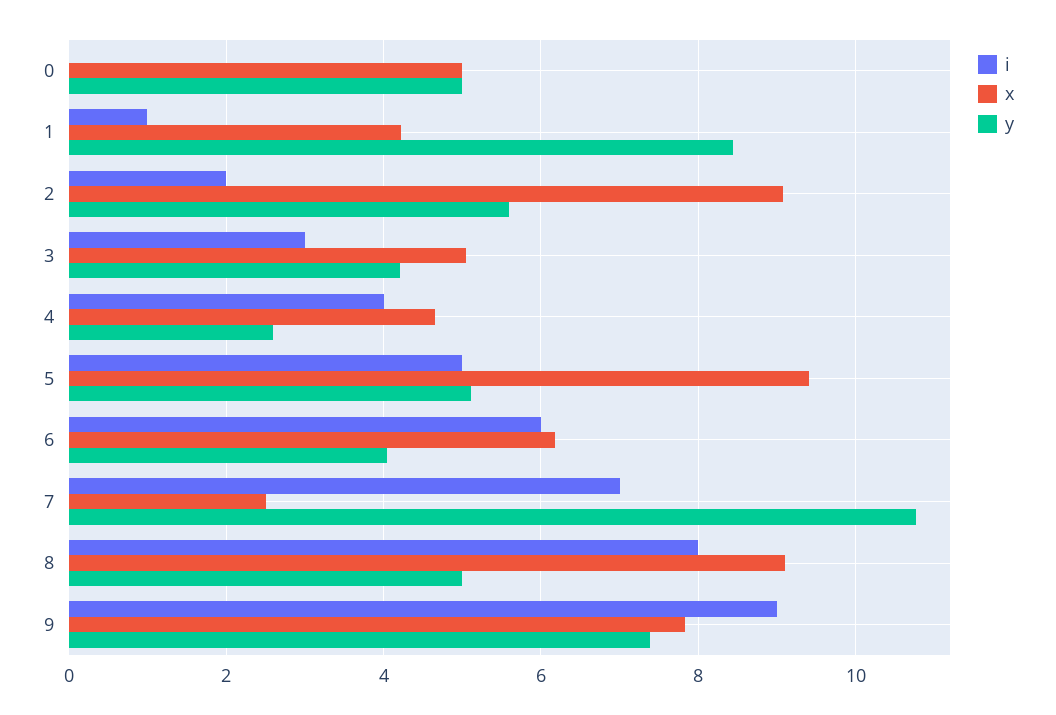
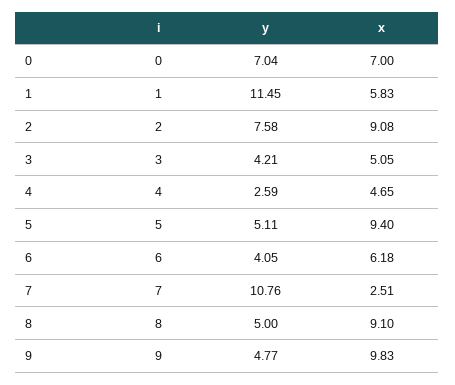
  {
    "i": {
      "0": 0,
      "1": 1,
      "2": 2,
      "3": 3,
      "4": 4,
      "5": 5,
      "6": 6,
      "7": 7,
      "8": 8,
      "9": 9
    },
    "x": {
-     "0": 5,
+     "0": 7,
-     "1": 4.2,
+     "1": 5.83,
      "2": 9.08,
      "3": 5.05,
      "4": 4.65,
      "5": 9.4,
      "6": 6.18,
      "7": 2.51,
      "8": 9.1,
-     "9": 7.8
+     "9": 9.83
    },
    "y": {
-     "0": 5,
+     "0": 7.04,
-     "1": 8.4,
+     "1": 11.45,
-     "2": 5.6,
+     "2": 7.58,
      "3": 4.21,
      "4": 2.59,
      "5": 5.11,
      "6": 4.05,
      "7": 10.76,
      "8": 5,
-     "9": 7.4
+     "9": 4.77
    }
  }

